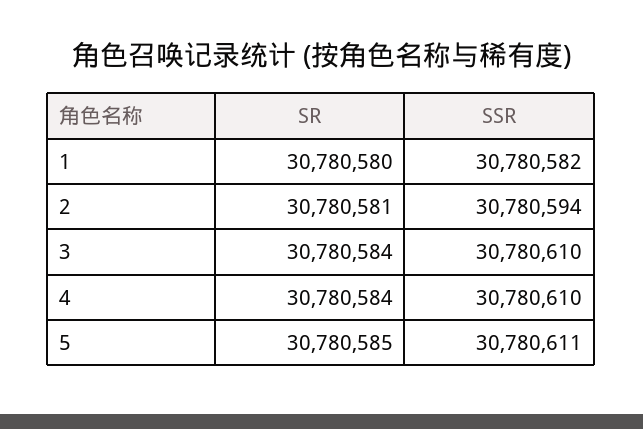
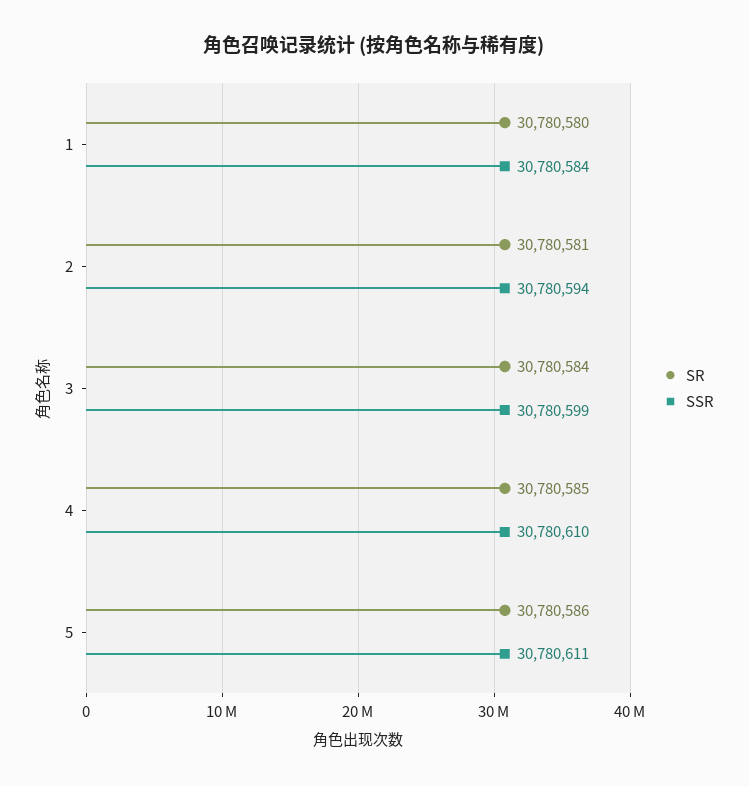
  {
    "SR": {
      "1": 30780580,
      "2": 30780581,
      "3": 30780584,
-     "4": 30780584,
+     "4": 30780585,
-     "5": 30780585
+     "5": 30780586
    },
    "SSR": {
-     "1": 30780582,
+     "1": 30780584,
      "2": 30780594,
-     "3": 30780610,
+     "3": 30780599,
      "4": 30780610,
      "5": 30780611
    }
  }

